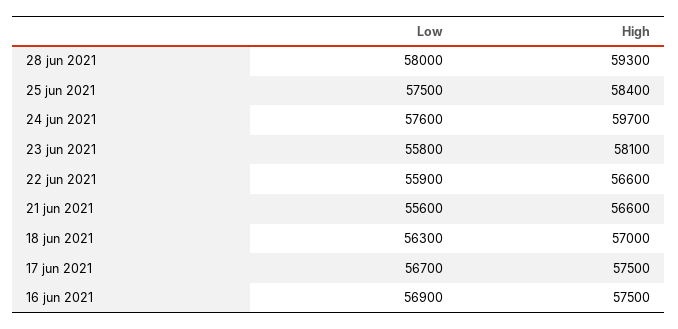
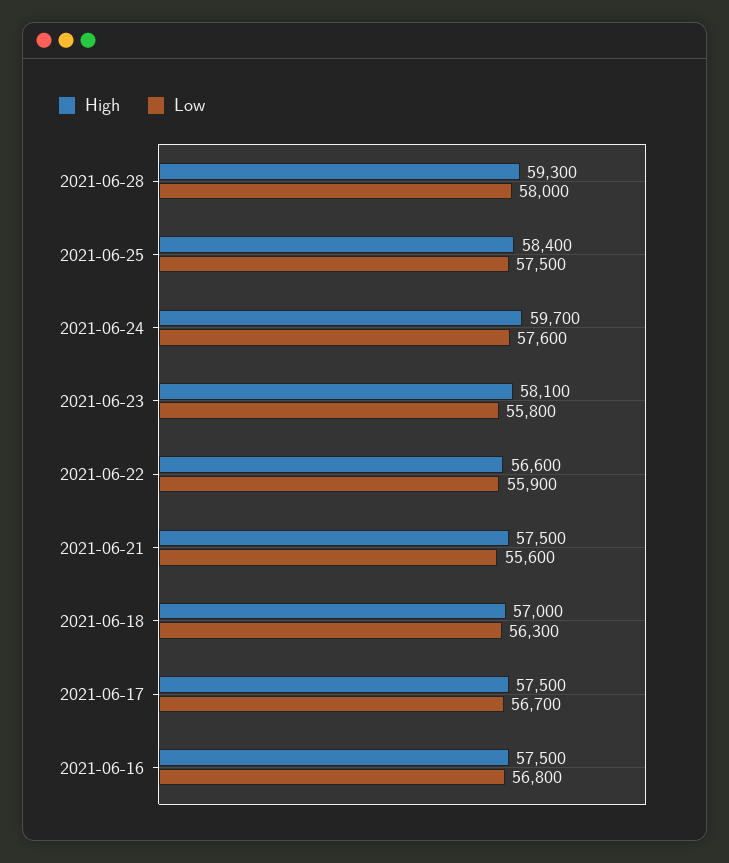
  {
    "Low": {
      "28 jun 2021": 58000,
      "25 jun 2021": 57500,
      "24 jun 2021": 57600,
      "23 jun 2021": 55800,
      "22 jun 2021": 55900,
      "21 jun 2021": 55600,
      "18 jun 2021": 56300,
      "17 jun 2021": 56700,
-     "16 jun 2021": 56900
+     "16 jun 2021": 56800
    },
    "High": {
      "28 jun 2021": 59300,
      "25 jun 2021": 58400,
      "24 jun 2021": 59700,
      "23 jun 2021": 58100,
      "22 jun 2021": 56600,
-     "21 jun 2021": 56600,
+     "21 jun 2021": 57500,
      "18 jun 2021": 57000,
      "17 jun 2021": 57500,
      "16 jun 2021": 57500
    }
  }

